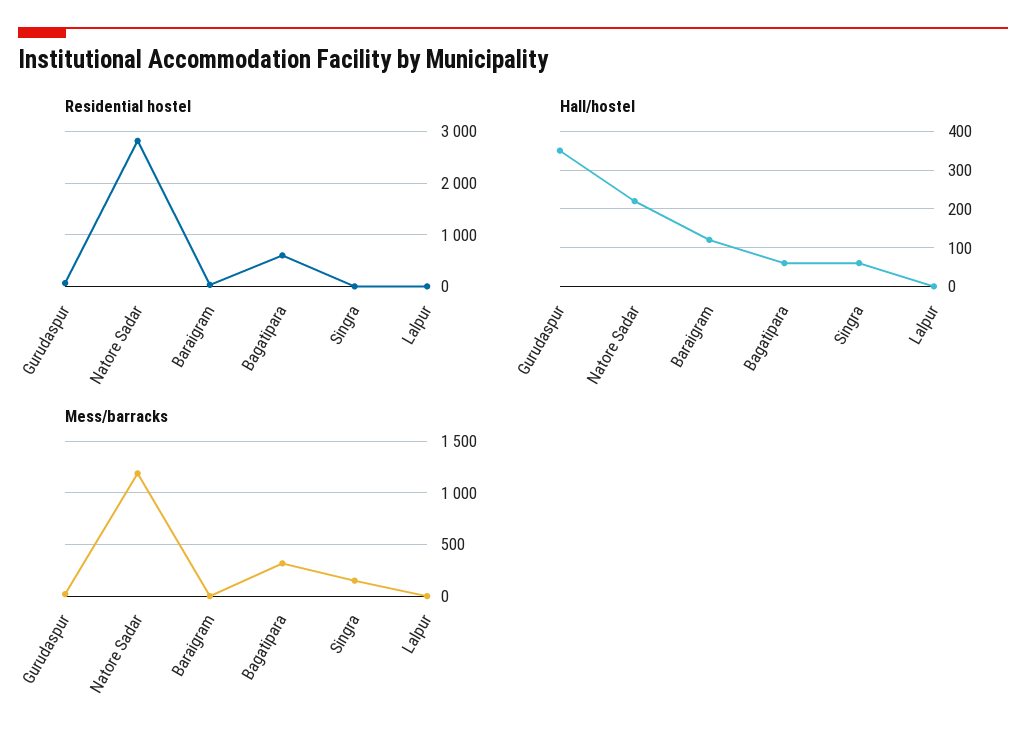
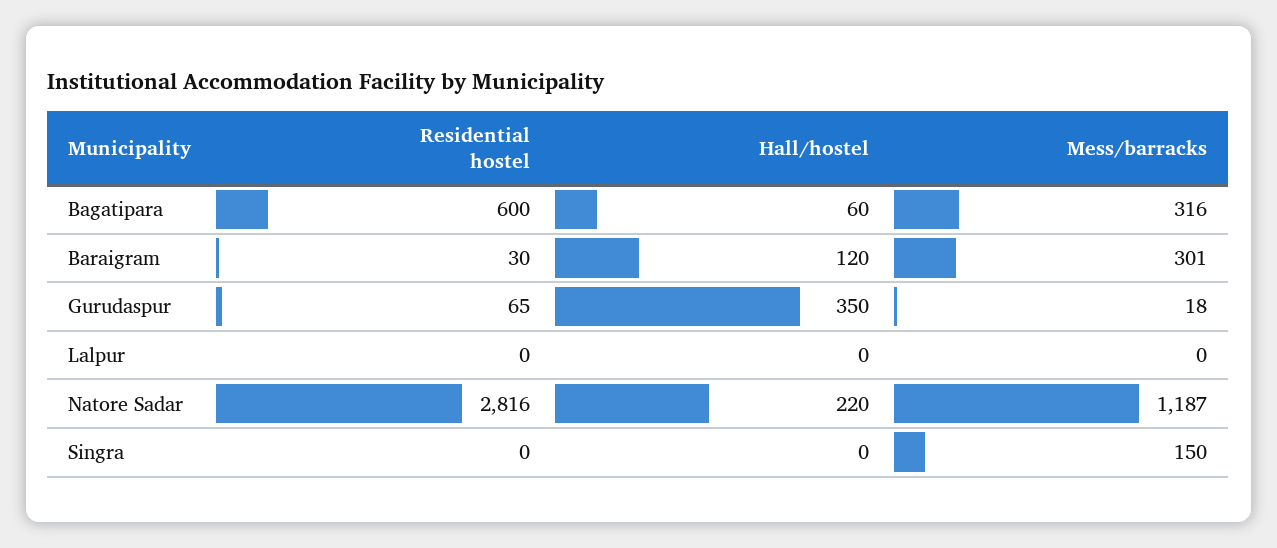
  {
    "Residential hostel": {
      "Gurudaspur": 65,
      "Natore Sadar": 2816,
      "Baraigram": 30,
      "Bagatipara": 600,
      "Singra": 0,
      "Lalpur": 0
    },
    "Hall/hostel": {
      "Gurudaspur": 350,
      "Natore Sadar": 220,
      "Baraigram": 120,
      "Bagatipara": 60,
-     "Singra": 60,
+     "Singra": 0,
      "Lalpur": 0
    },
    "Mess/barracks": {
      "Gurudaspur": 18,
      "Natore Sadar": 1187,
-     "Baraigram": 0,
+     "Baraigram": 301,
      "Bagatipara": 316,
      "Singra": 150,
      "Lalpur": 0
    }
  }

